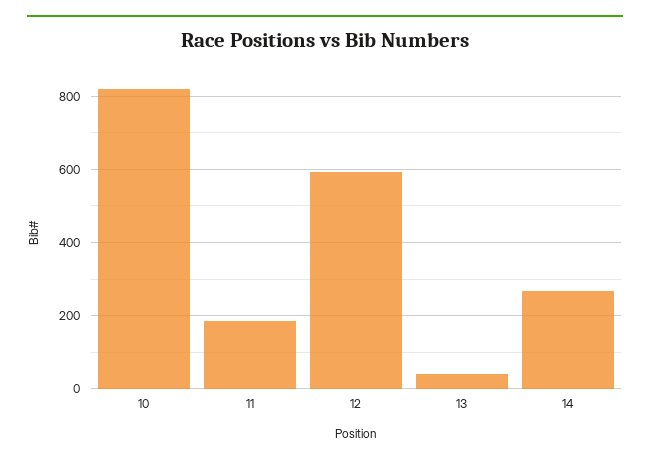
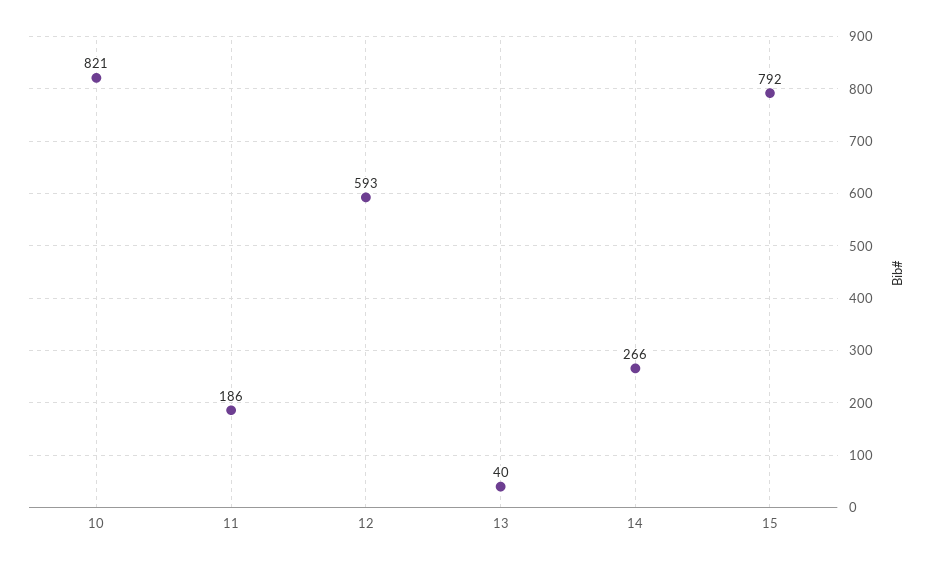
  {
    "10": 821,
    "11": 186,
    "12": 593,
    "13": 40,
-   "14": 266
+   "14": 266,
+   "15": 792
  }

